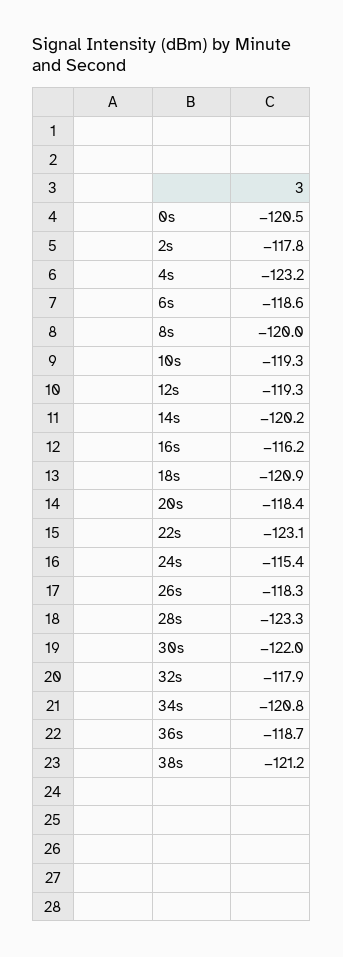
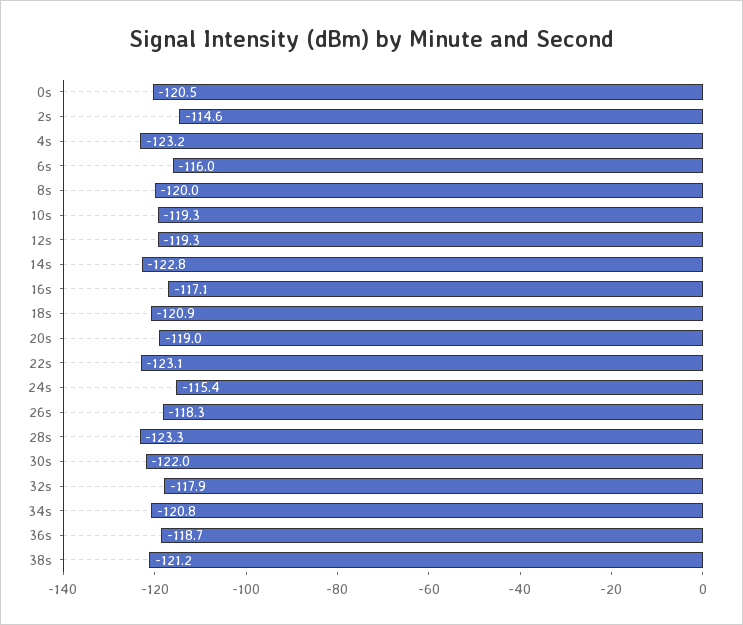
  {
    "0s": -120.5,
-   "2s": -117.8,
+   "2s": -114.6,
    "4s": -123.2,
-   "6s": -118.6,
+   "6s": -116,
    "8s": -120,
    "10s": -119.3,
    "12s": -119.3,
-   "14s": -120.2,
+   "14s": -122.8,
-   "16s": -116.2,
+   "16s": -117.1,
    "18s": -120.9,
-   "20s": -118.4,
+   "20s": -119,
    "22s": -123.1,
    "24s": -115.4,
    "26s": -118.3,
    "28s": -123.3,
    "30s": -122,
    "32s": -117.9,
    "34s": -120.8,
    "36s": -118.7,
    "38s": -121.2
  }

